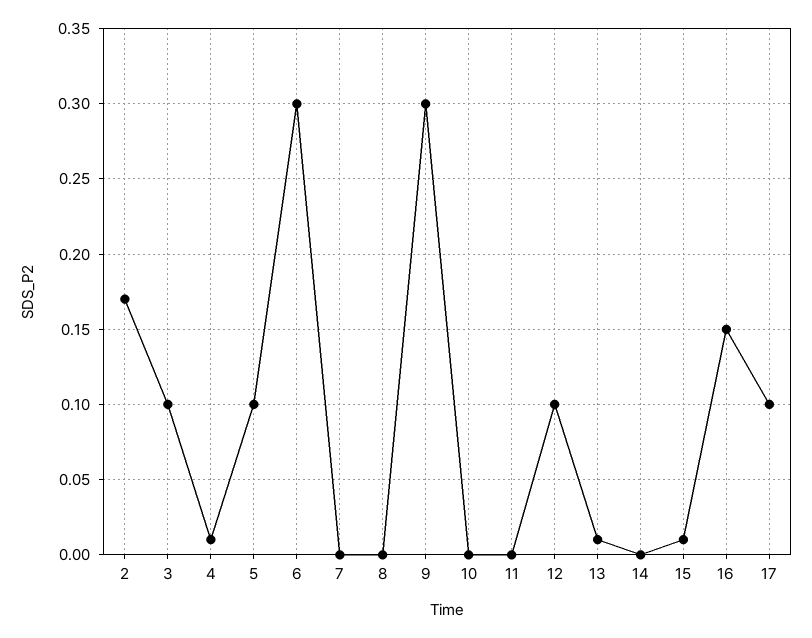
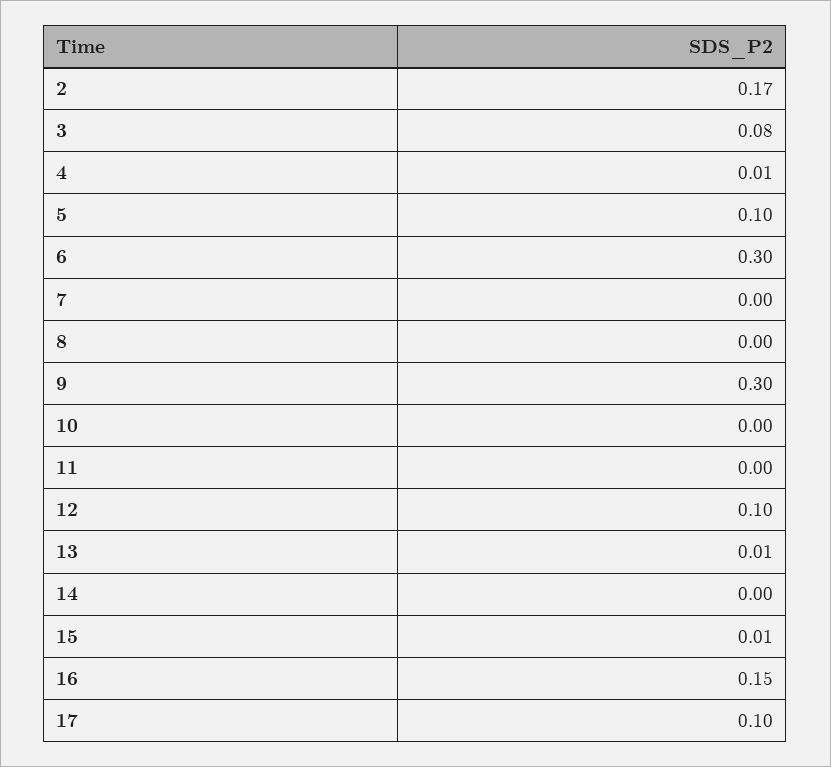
  {
    "2": 0.17,
-   "3": 0.1,
+   "3": 0.08,
    "4": 0.01,
    "5": 0.1,
    "6": 0.3,
    "7": 0,
    "8": 0,
    "9": 0.3,
    "10": 0,
    "11": 0,
    "12": 0.1,
    "13": 0.01,
    "14": 0,
    "15": 0.01,
    "16": 0.15,
    "17": 0.1
  }

